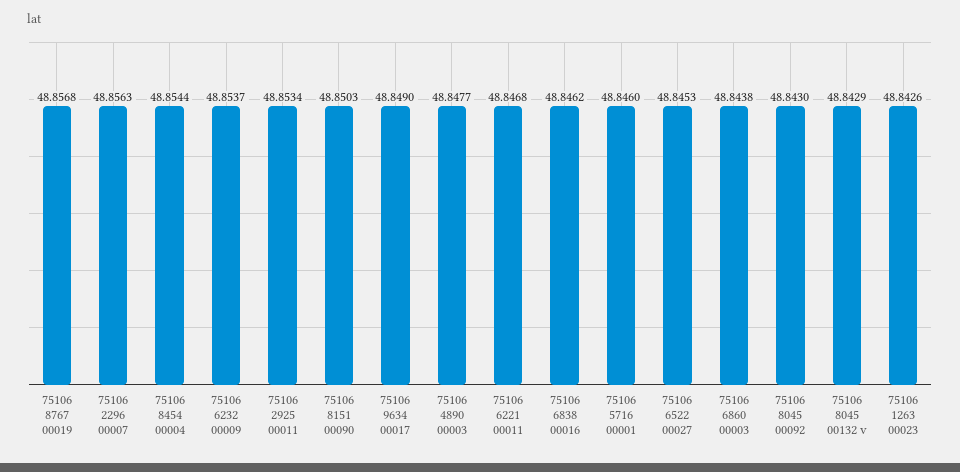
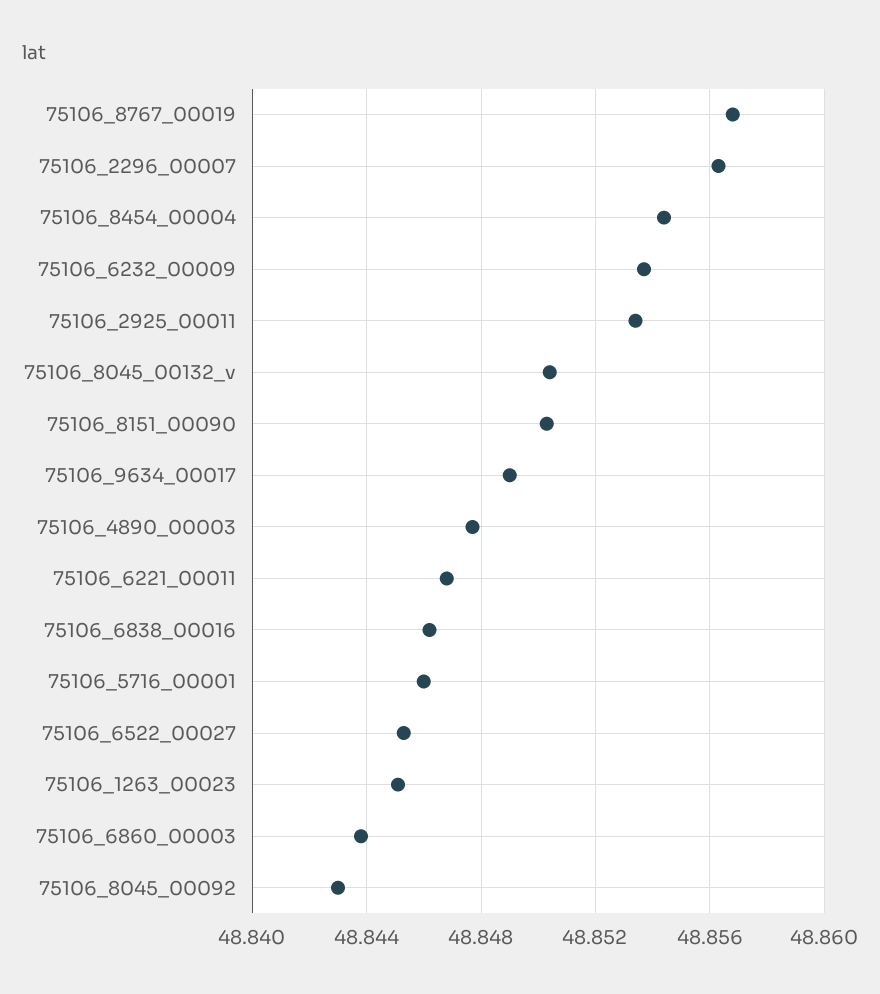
  {
    "75106 8767 00019": 48.8568,
    "75106 2296 00007": 48.8563,
    "75106 8454 00004": 48.8544,
    "75106 6232 00009": 48.8537,
    "75106 2925 00011": 48.8534,
    "75106 8151 00090": 48.8503,
    "75106 9634 00017": 48.849,
    "75106 4890 00003": 48.8477,
    "75106 6221 00011": 48.8468,
    "75106 6838 00016": 48.8462,
    "75106 5716 00001": 48.846,
    "75106 6522 00027": 48.8453,
    "75106 6860 00003": 48.8438,
    "75106 8045 00092": 48.843,
-   "75106 8045 00132 v": 48.8429,
+   "75106 8045 00132 v": 48.8505,
-   "75106 1263 00023": 48.8426
+   "75106 1263 00023": 48.845
  }

